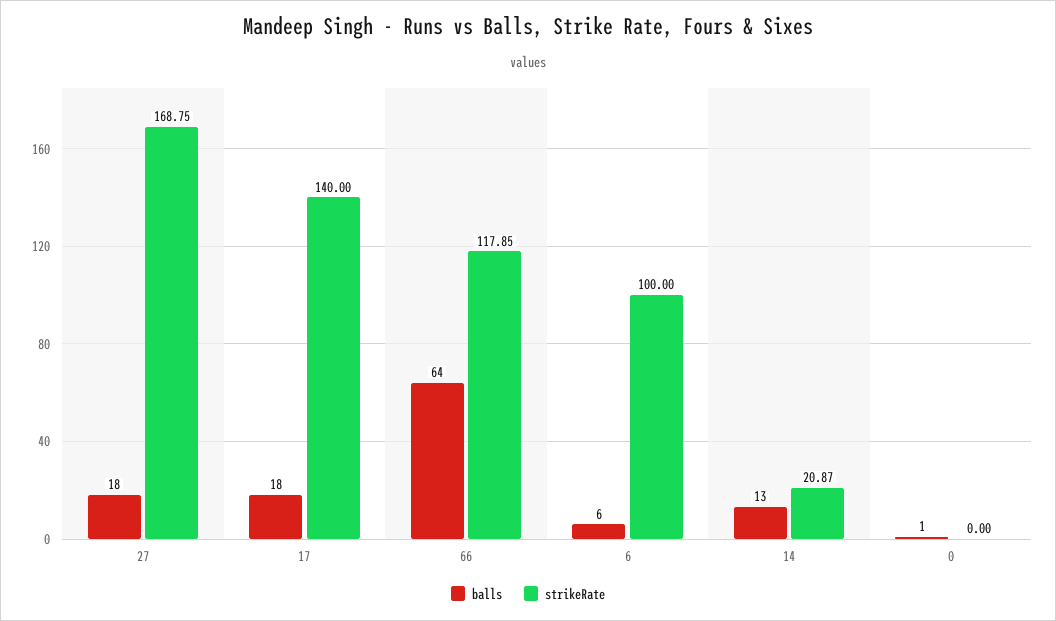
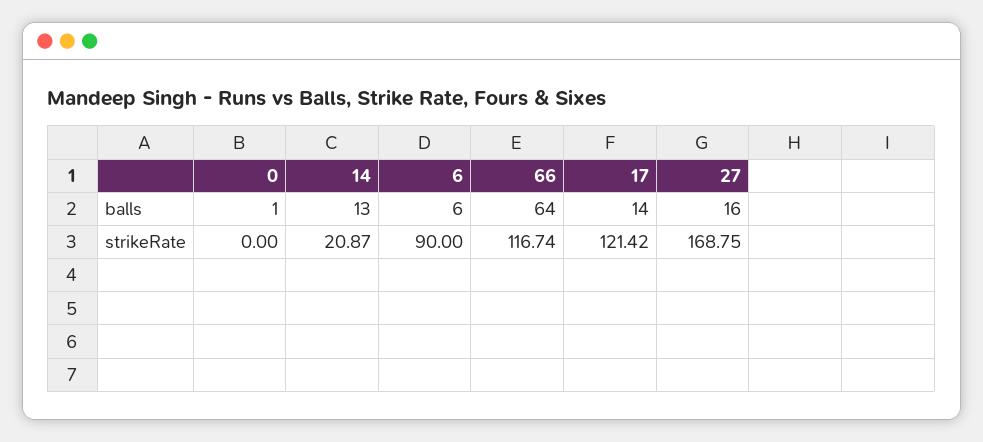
  {
    "balls": {
-     "27": 18,
+     "27": 16,
-     "17": 18,
+     "17": 14,
      "66": 64,
      "6": 6,
      "14": 13,
      "0": 1
    },
    "strikeRate": {
      "27": 168.75,
-     "17": 140,
+     "17": 121.42,
-     "66": 117.85,
+     "66": 116.74,
-     "6": 100,
+     "6": 90,
      "14": 20.87,
      "0": 0
    }
  }

